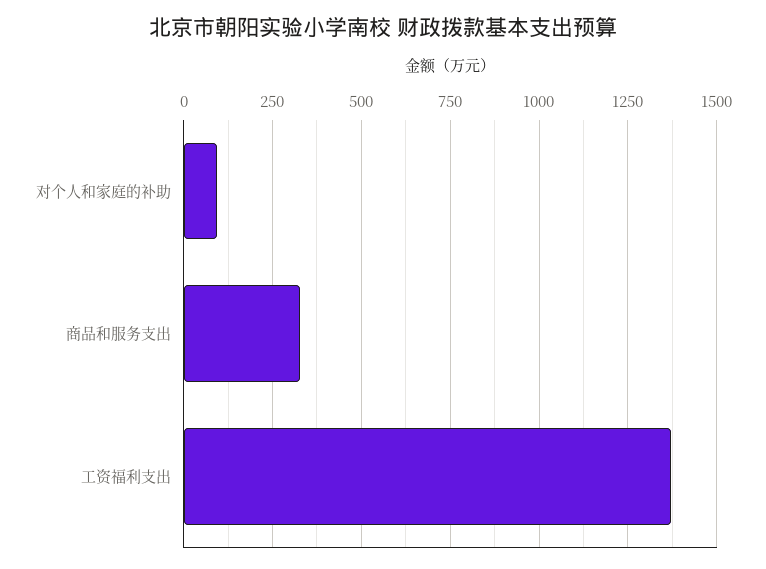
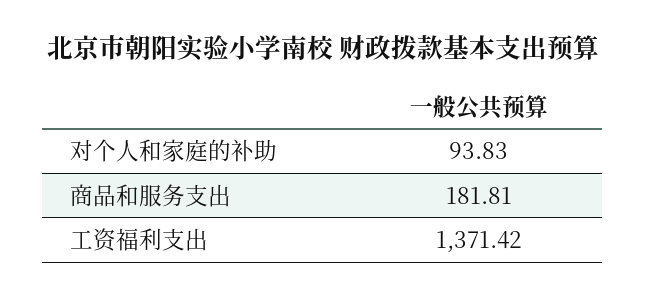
  {
    "对个人和家庭的补助": 93.83,
-   "商品和服务支出": 325,
+   "商品和服务支出": 181.81,
    "工资福利支出": 1371.42
  }

